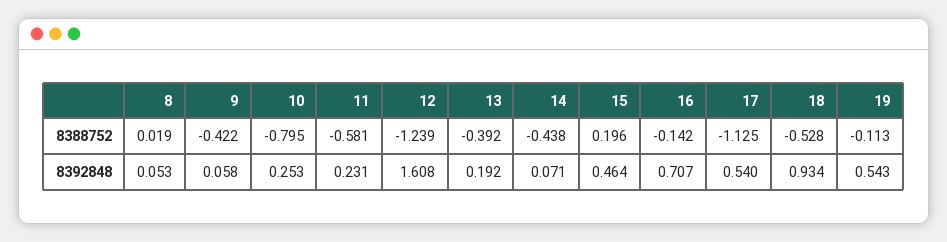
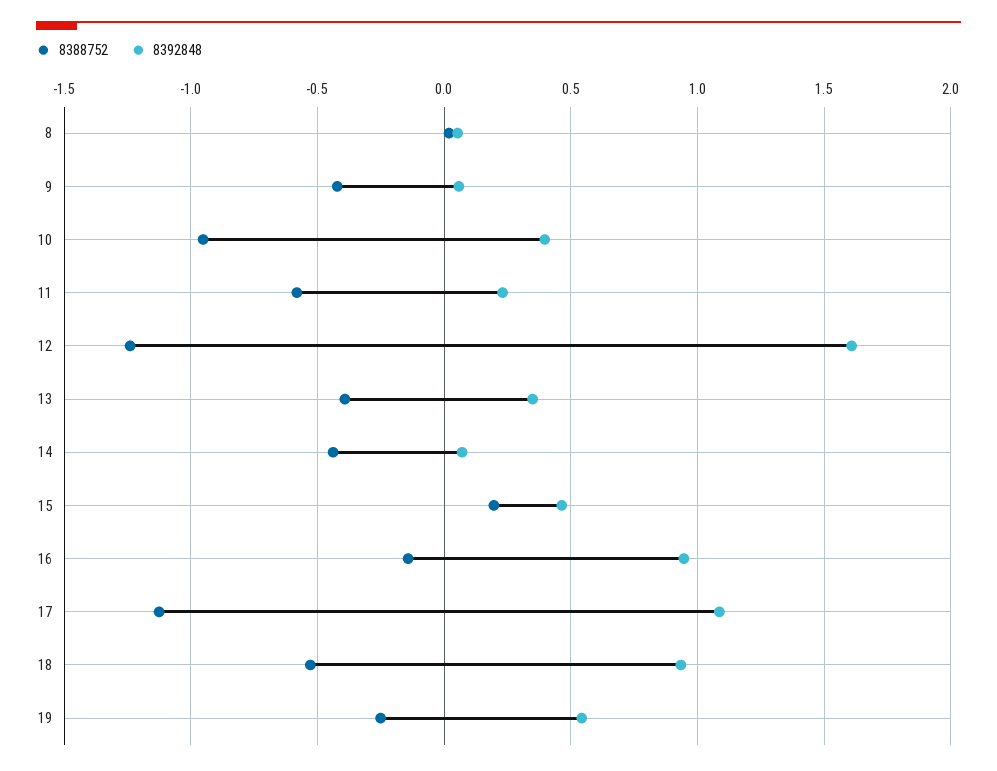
  {
    "8388752": {
      "8": 0.019,
      "9": -0.422,
-     "10": -0.795,
+     "10": -0.95,
      "11": -0.581,
      "12": -1.239,
      "13": -0.392,
      "14": -0.438,
      "15": 0.196,
      "16": -0.142,
      "17": -1.125,
      "18": -0.528,
-     "19": -0.113
+     "19": -0.25
    },
    "8392848": {
      "8": 0.053,
      "9": 0.058,
-     "10": 0.253,
+     "10": 0.4,
      "11": 0.231,
      "12": 1.608,
-     "13": 0.192,
+     "13": 0.35,
      "14": 0.071,
      "15": 0.464,
-     "16": 0.707,
+     "16": 0.95,
-     "17": 0.54,
+     "17": 1.1,
      "18": 0.934,
      "19": 0.543
    }
  }

